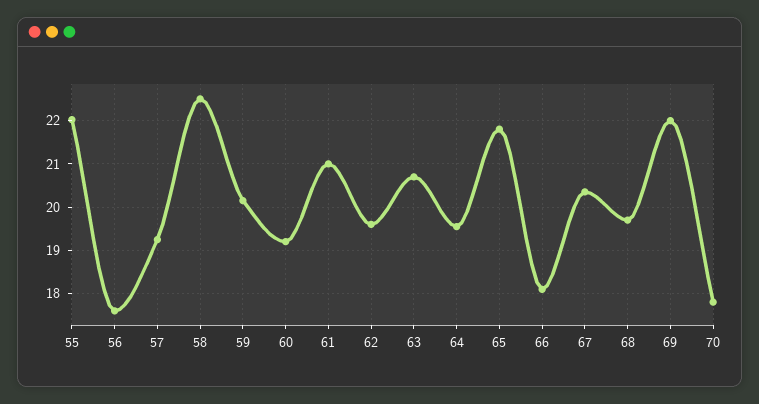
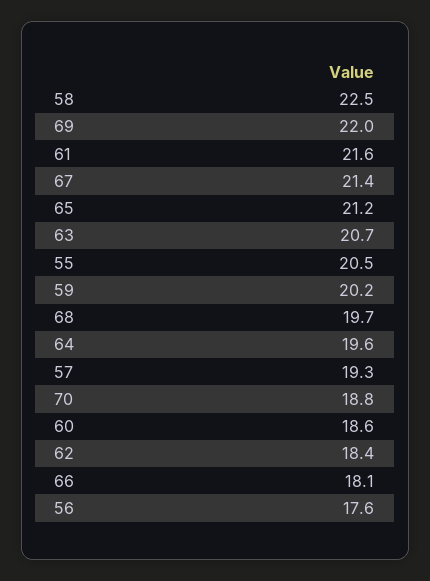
  {
-   "55": 22,
+   "55": 20.5,
    "56": 17.6,
    "57": 19.3,
    "58": 22.5,
    "59": 20.2,
-   "60": 19.2,
+   "60": 18.6,
-   "61": 21,
+   "61": 21.6,
-   "62": 19.6,
+   "62": 18.4,
    "63": 20.7,
    "64": 19.6,
-   "65": 21.8,
+   "65": 21.2,
    "66": 18.1,
-   "67": 20.4,
+   "67": 21.4,
    "68": 19.7,
    "69": 22,
-   "70": 17.8
+   "70": 18.8
  }

